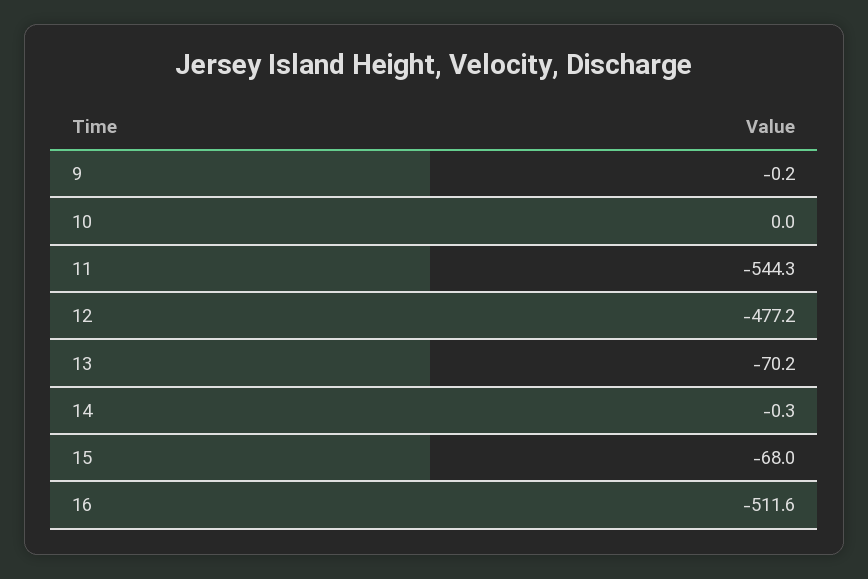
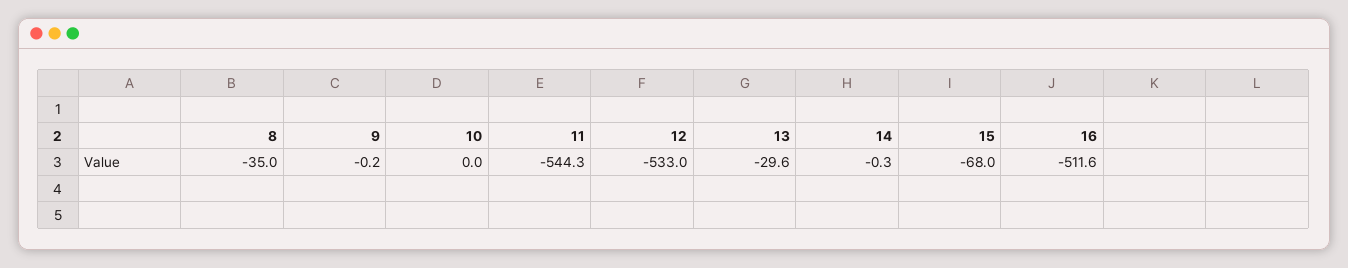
  {
    "9": -0.2,
    "10": 0,
    "11": -544.3,
-   "12": -477.2,
+   "12": -533,
-   "13": -70.2,
+   "13": -29.6,
    "14": -0.3,
    "15": -68,
-   "16": -511.6
+   "16": -511.6,
+   "8": -35
  }

